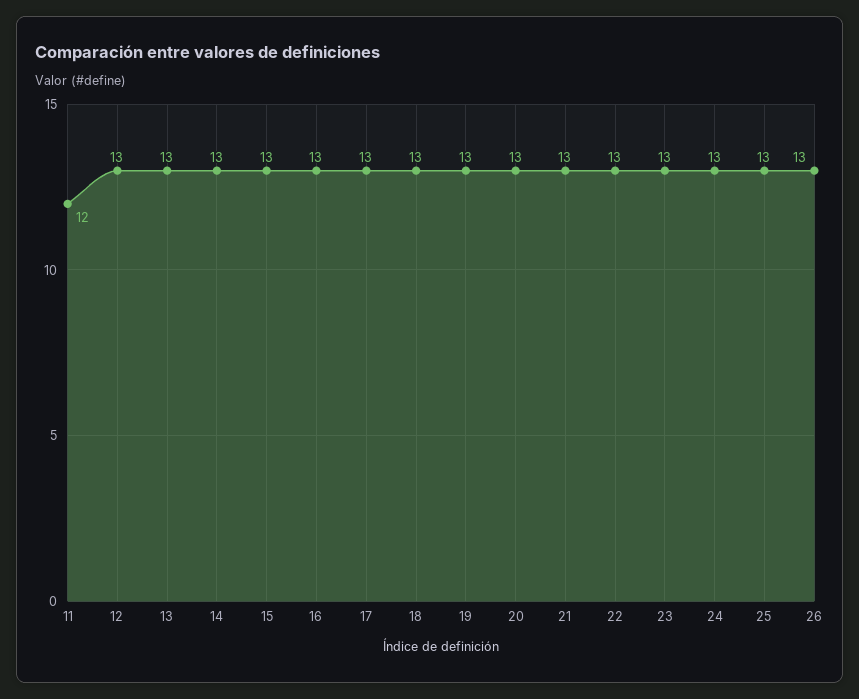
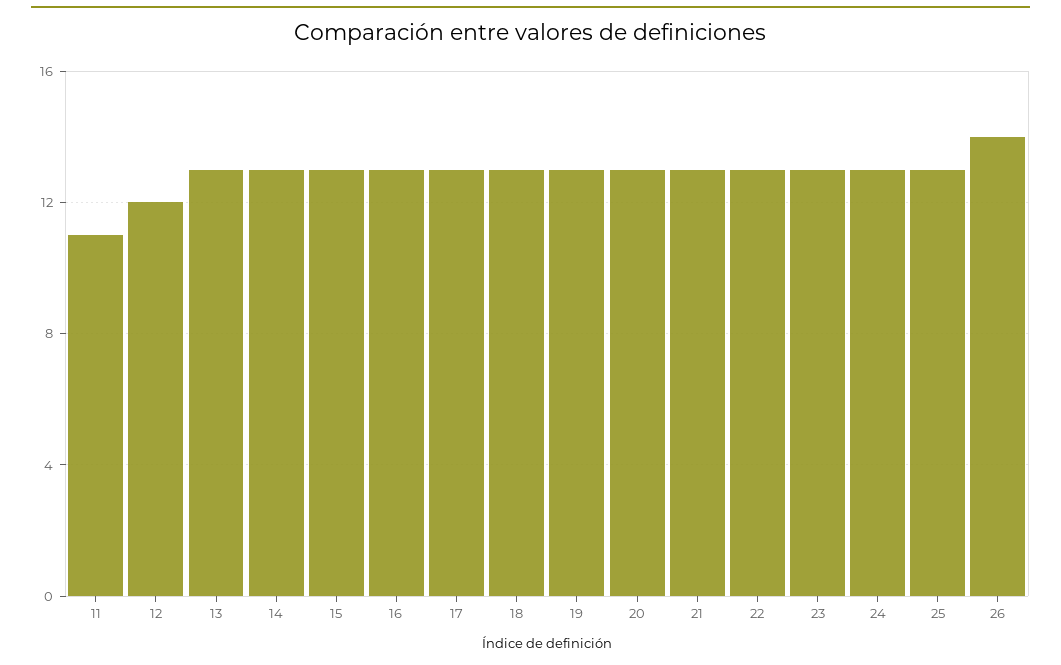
  {
-   "11": 12,
+   "11": 11,
-   "12": 13,
+   "12": 12,
    "13": 13,
    "14": 13,
    "15": 13,
    "16": 13,
    "17": 13,
    "18": 13,
    "19": 13,
    "20": 13,
    "21": 13,
    "22": 13,
    "23": 13,
    "24": 13,
    "25": 13,
-   "26": 13
+   "26": 14
  }

